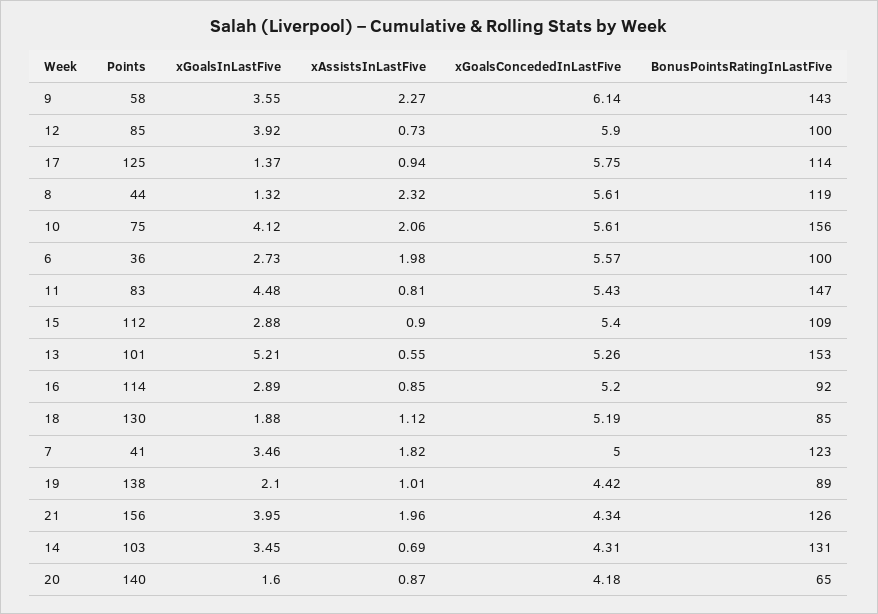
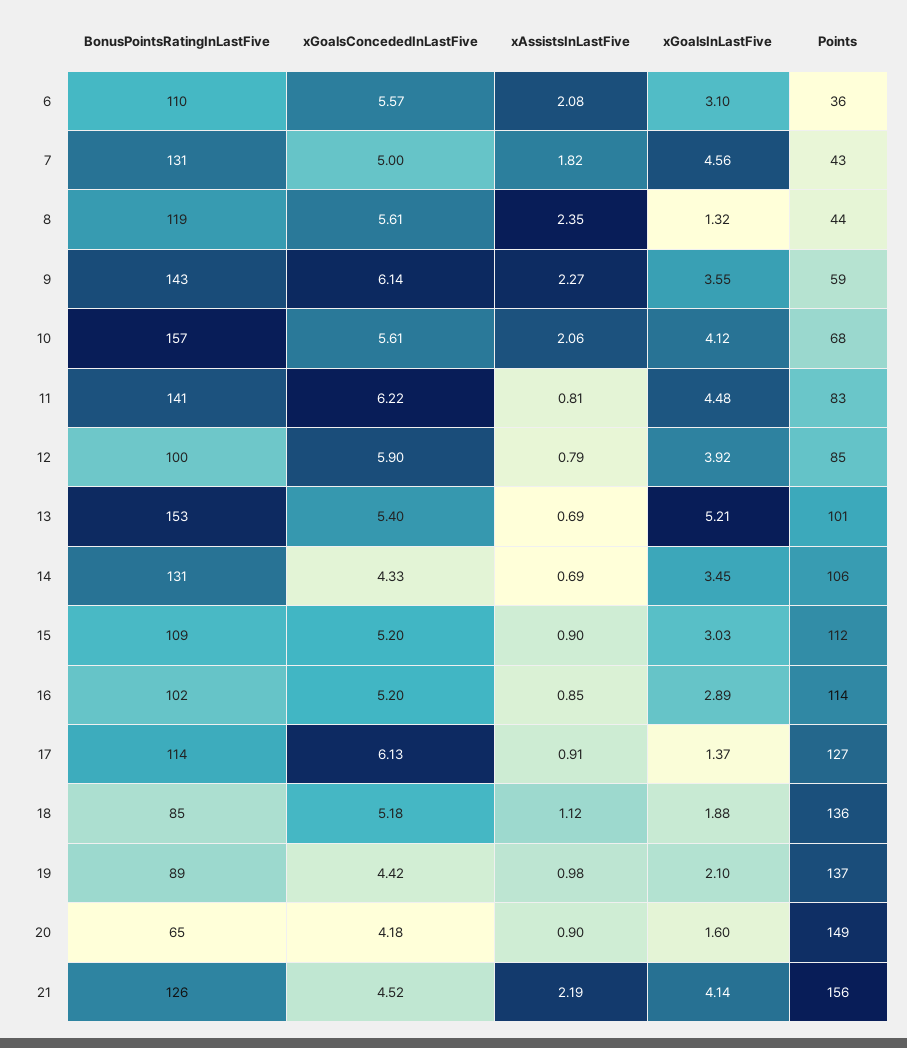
  {
    "Points": {
-     "9": 58,
+     "9": 59,
      "12": 85,
-     "17": 125,
+     "17": 127,
      "8": 44,
-     "10": 75,
+     "10": 68,
      "6": 36,
      "11": 83,
      "15": 112,
      "13": 101,
      "16": 114,
-     "18": 130,
+     "18": 136,
-     "7": 41,
+     "7": 43,
-     "19": 138,
+     "19": 137,
      "21": 156,
-     "14": 103,
+     "14": 106,
-     "20": 140
+     "20": 149
    },
    "xGoalsInLastFive": {
      "9": 3.55,
      "12": 3.92,
      "17": 1.37,
      "8": 1.32,
      "10": 4.12,
-     "6": 2.73,
+     "6": 3.1,
      "11": 4.48,
-     "15": 2.88,
+     "15": 3.03,
      "13": 5.21,
      "16": 2.89,
      "18": 1.88,
-     "7": 3.46,
+     "7": 4.56,
      "19": 2.1,
-     "21": 3.95,
+     "21": 4.14,
      "14": 3.45,
      "20": 1.6
    },
    "xAssistsInLastFive": {
      "9": 2.27,
-     "12": 0.73,
+     "12": 0.79,
-     "17": 0.94,
+     "17": 0.91,
-     "8": 2.32,
+     "8": 2.35,
      "10": 2.06,
-     "6": 1.98,
+     "6": 2.08,
      "11": 0.81,
      "15": 0.9,
-     "13": 0.55,
+     "13": 0.69,
      "16": 0.85,
      "18": 1.12,
      "7": 1.82,
-     "19": 1.01,
+     "19": 0.98,
-     "21": 1.96,
+     "21": 2.19,
      "14": 0.69,
-     "20": 0.87
+     "20": 0.9
    },
    "xGoalsConcededInLastFive": {
      "9": 6.14,
      "12": 5.9,
-     "17": 5.75,
+     "17": 6.13,
      "8": 5.61,
      "10": 5.61,
      "6": 5.57,
-     "11": 5.43,
+     "11": 6.22,
-     "15": 5.4,
+     "15": 5.2,
-     "13": 5.26,
+     "13": 5.4,
      "16": 5.2,
-     "18": 5.19,
+     "18": 5.18,
      "7": 5,
      "19": 4.42,
-     "21": 4.34,
+     "21": 4.52,
-     "14": 4.31,
+     "14": 4.33,
      "20": 4.18
    },
    "BonusPointsRatingInLastFive": {
      "9": 143,
      "12": 100,
      "17": 114,
      "8": 119,
-     "10": 156,
+     "10": 157,
-     "6": 100,
+     "6": 110,
-     "11": 147,
+     "11": 141,
      "15": 109,
      "13": 153,
-     "16": 92,
+     "16": 102,
      "18": 85,
-     "7": 123,
+     "7": 131,
      "19": 89,
      "21": 126,
      "14": 131,
      "20": 65
    }
  }

